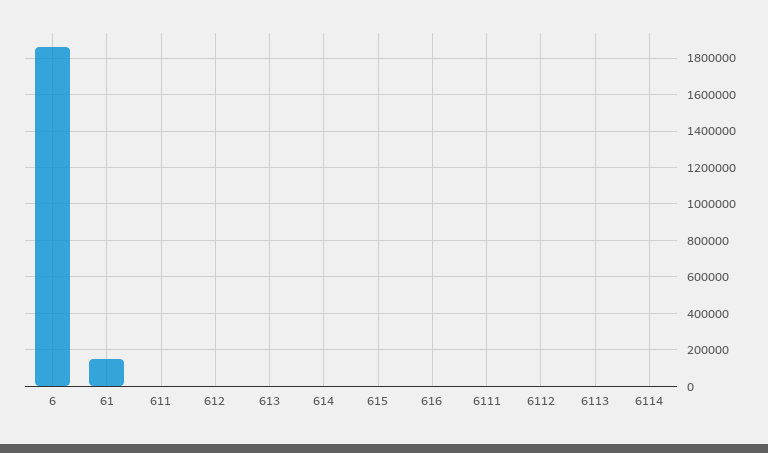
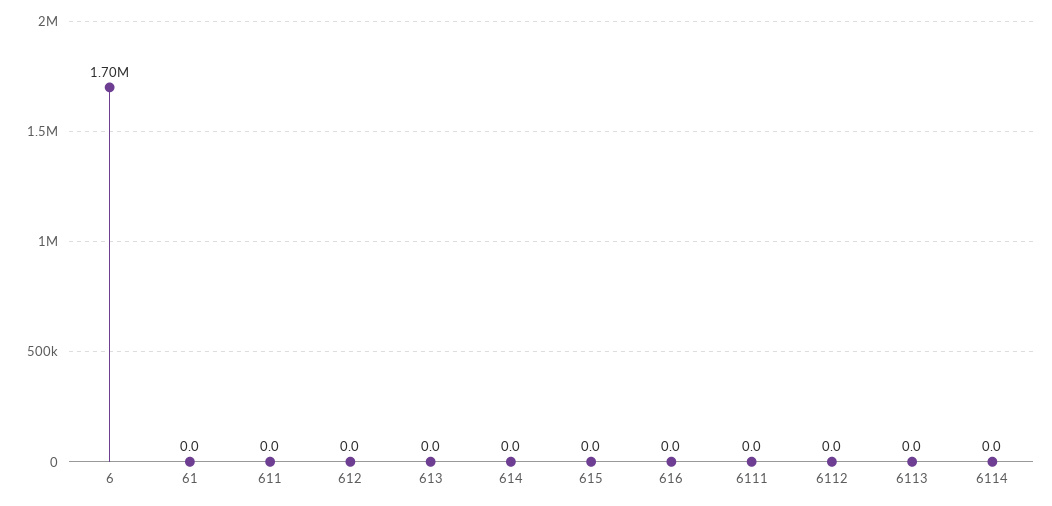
  {
-   "6": 1850000,
+   "6": 1700000,
-   "61": 150000,
+   "61": 0,
    "611": 0,
    "612": 0,
    "613": 0,
    "614": 0,
    "615": 0,
    "616": 0,
    "6111": 0,
    "6112": 0,
    "6113": 0,
    "6114": 0
  }

